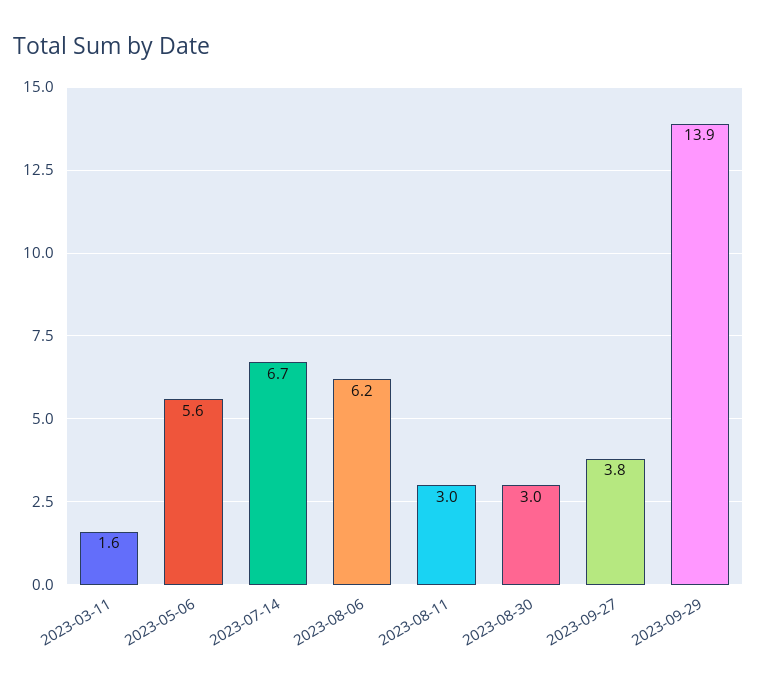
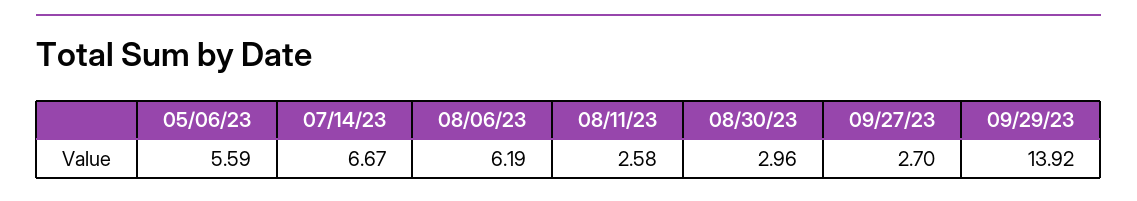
  {
-   "2023-03-11": 1.6,
    "2023-05-06": 5.59,
    "2023-07-14": 6.67,
    "2023-08-06": 6.19,
-   "2023-08-11": 3,
+   "2023-08-11": 2.58,
    "2023-08-30": 2.96,
-   "2023-09-27": 3.8,
+   "2023-09-27": 2.7,
    "2023-09-29": 13.92
  }

